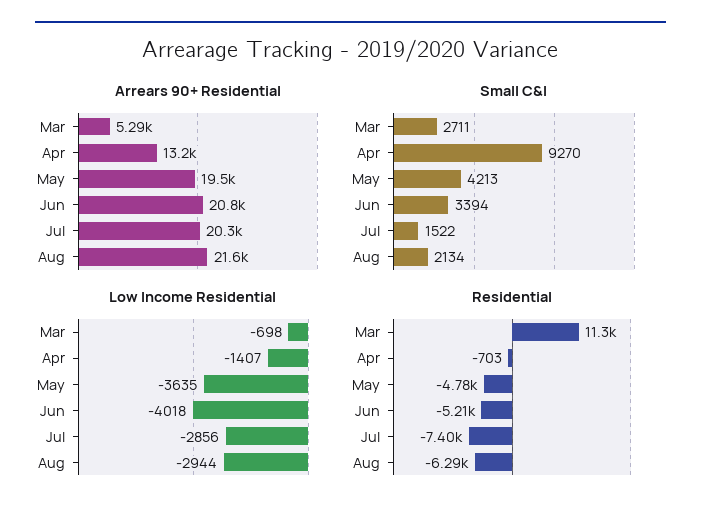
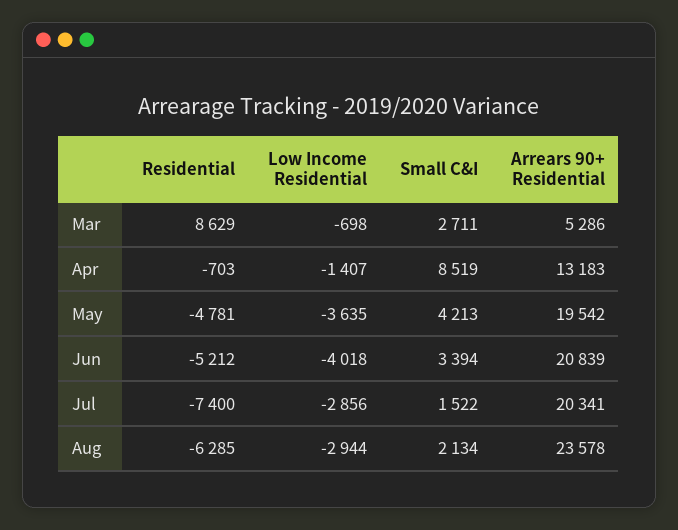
  {
    "Arrears 90+ Residential": {
      "Mar": 5286,
      "Apr": 13183,
      "May": 19542,
      "Jun": 20839,
      "Jul": 20341,
-     "Aug": 21600
+     "Aug": 23578
    },
    "Small C&I": {
      "Mar": 2711,
-     "Apr": 9270,
+     "Apr": 8519,
      "May": 4213,
      "Jun": 3394,
      "Jul": 1522,
      "Aug": 2134
    },
    "Low Income Residential": {
      "Mar": -698,
      "Apr": -1407,
      "May": -3635,
      "Jun": -4018,
      "Jul": -2856,
      "Aug": -2944
    },
    "Residential": {
-     "Mar": 11300,
+     "Mar": 8629,
      "Apr": -703,
      "May": -4781,
      "Jun": -5212,
      "Jul": -7400,
      "Aug": -6285
    }
  }

